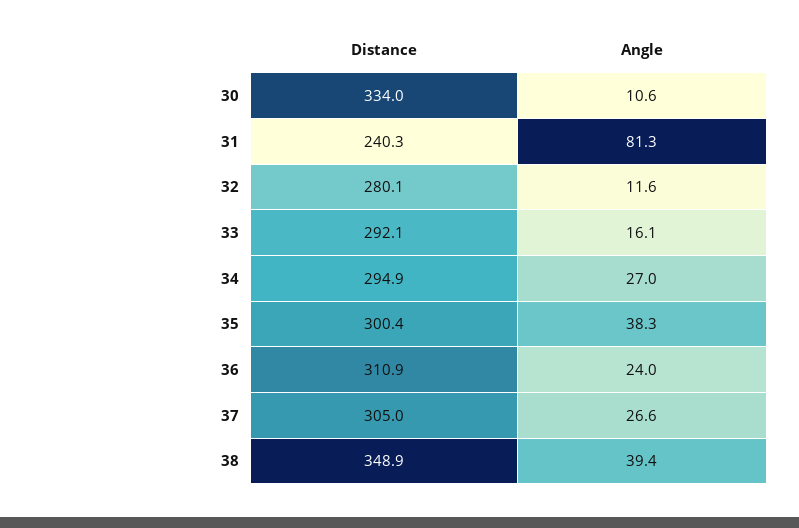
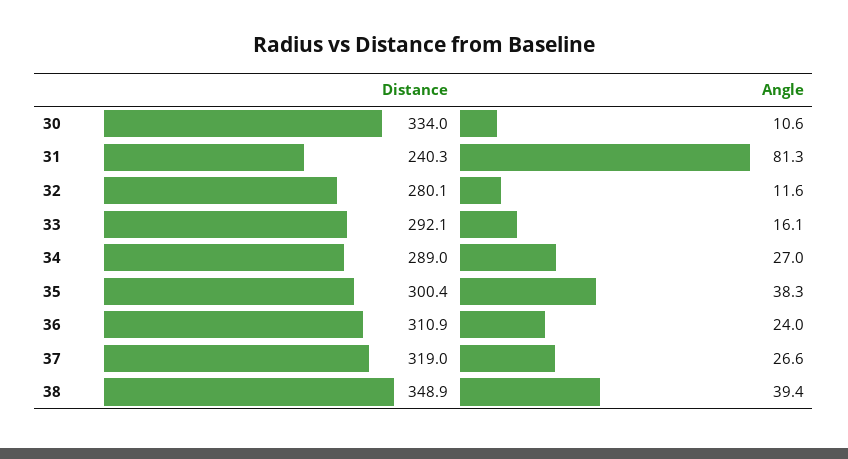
  {
    "Distance": {
      "30": 334,
      "31": 240.3,
      "32": 280.1,
      "33": 292.1,
-     "34": 294.9,
+     "34": 289,
      "35": 300.4,
      "36": 310.9,
-     "37": 305,
+     "37": 319,
      "38": 348.9
    },
    "Angle": {
      "30": 10.6,
      "31": 81.3,
      "32": 11.6,
      "33": 16.1,
      "34": 27,
      "35": 38.3,
      "36": 24,
      "37": 26.6,
      "38": 39.4
    }
  }

